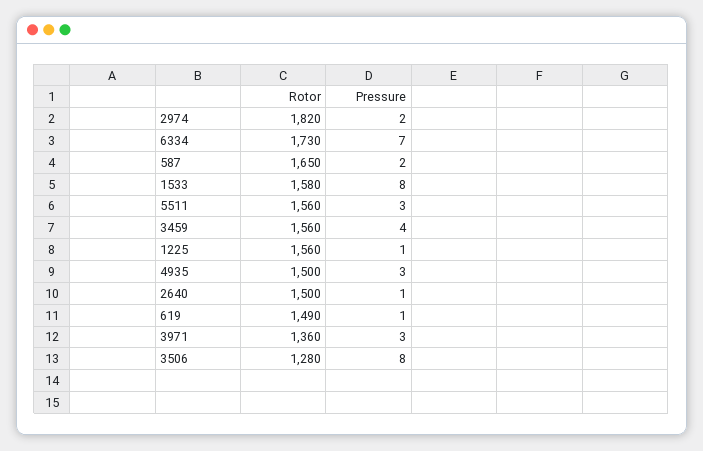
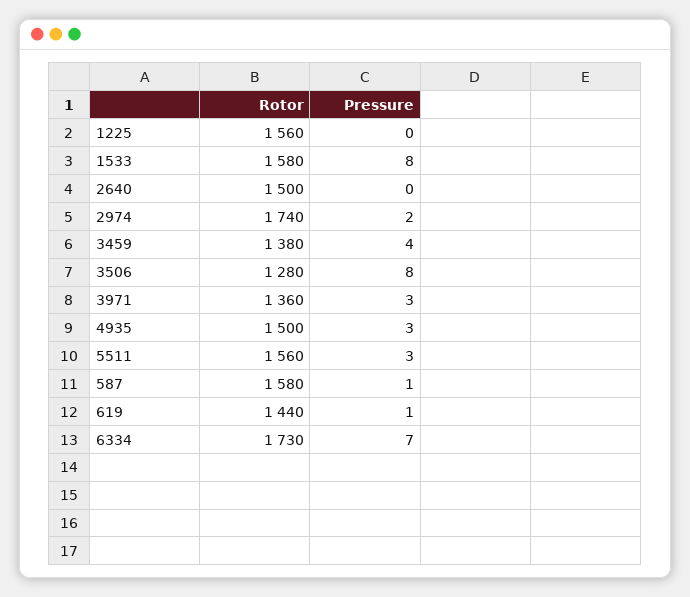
  {
    "Rotor": {
-     "2974": 1820,
+     "2974": 1740,
      "6334": 1730,
-     "587": 1650,
+     "587": 1580,
      "1533": 1580,
      "5511": 1560,
-     "3459": 1560,
+     "3459": 1380,
      "1225": 1560,
      "4935": 1500,
      "2640": 1500,
-     "619": 1490,
+     "619": 1440,
      "3971": 1360,
      "3506": 1280
    },
    "Pressure": {
      "2974": 2,
      "6334": 7,
-     "587": 2,
+     "587": 1,
      "1533": 8,
      "5511": 3,
      "3459": 4,
-     "1225": 1,
+     "1225": 0,
      "4935": 3,
-     "2640": 1,
+     "2640": 0,
      "619": 1,
      "3971": 3,
      "3506": 8
    }
  }

